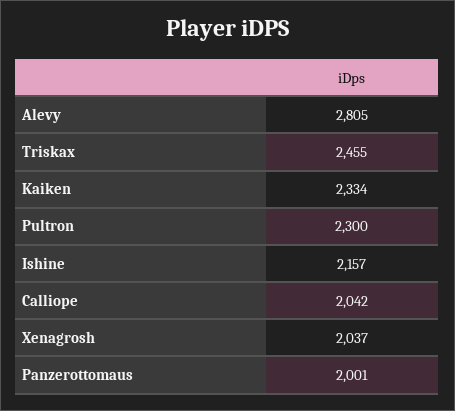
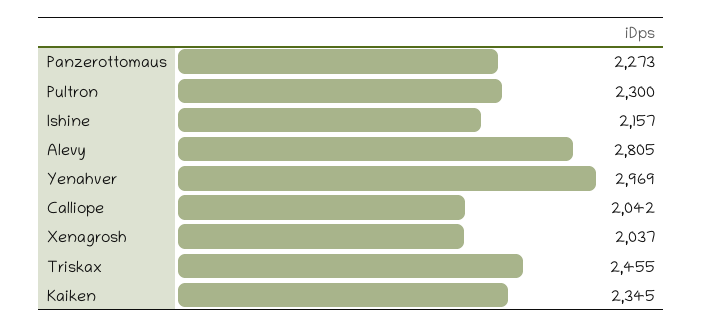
  {
    "Alevy": 2805,
    "Triskax": 2455,
-   "Kaiken": 2334,
+   "Kaiken": 2345,
    "Pultron": 2300,
    "Ishine": 2157,
    "Calliope": 2042,
    "Xenagrosh": 2037,
-   "Panzerottomaus": 2001
+   "Panzerottomaus": 2273,
+   "Yenahver": 2969
  }

